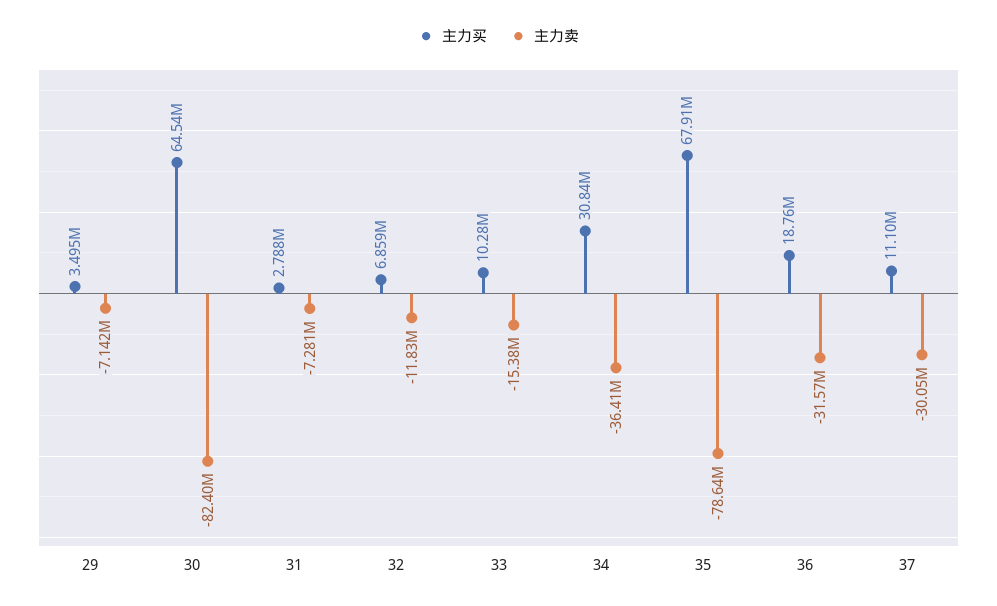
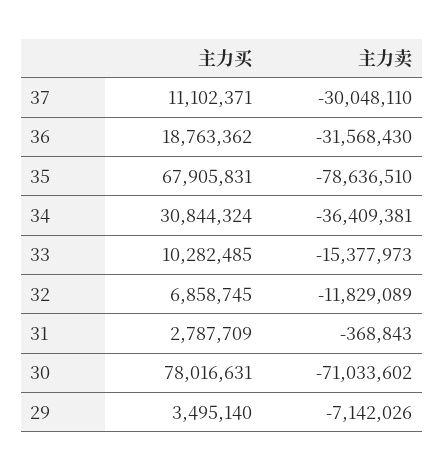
  {
    "主力买": {
      "29": 3495140,
-     "30": 64540000,
+     "30": 78016631,
      "31": 2787709,
      "32": 6858745,
      "33": 10282485,
      "34": 30844324,
      "35": 67905831,
      "36": 18763362,
      "37": 11102371
    },
    "主力卖": {
      "29": -7142026,
-     "30": -82400000,
+     "30": -71033602,
-     "31": -7281000,
+     "31": -368843,
      "32": -11829089,
      "33": -15377973,
      "34": -36409381,
      "35": -78636510,
      "36": -31568430,
      "37": -30048110
    }
  }

